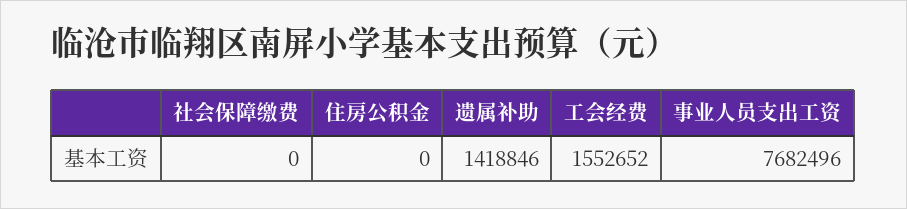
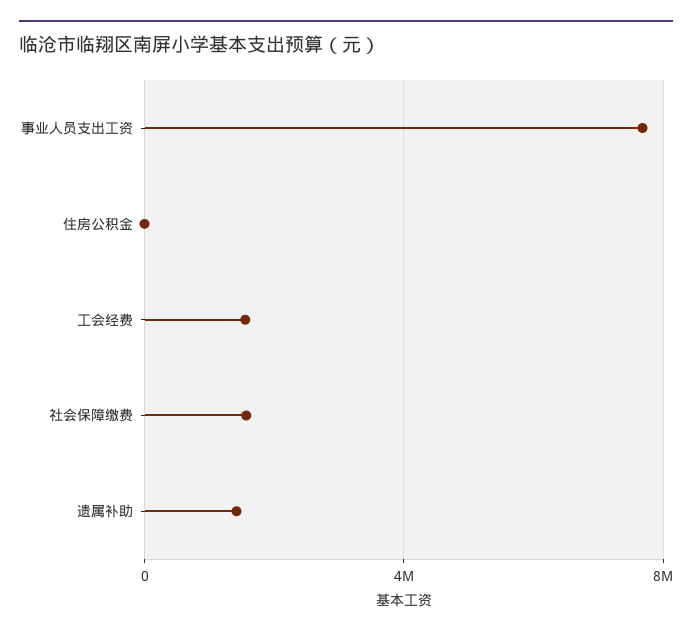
  {
-   "社会保障缴费": 0,
+   "社会保障缴费": 1500000,
    "住房公积金": 0,
    "遗属补助": 1418846,
    "工会经费": 1552652,
    "事业人员支出工资": 7682496
  }

